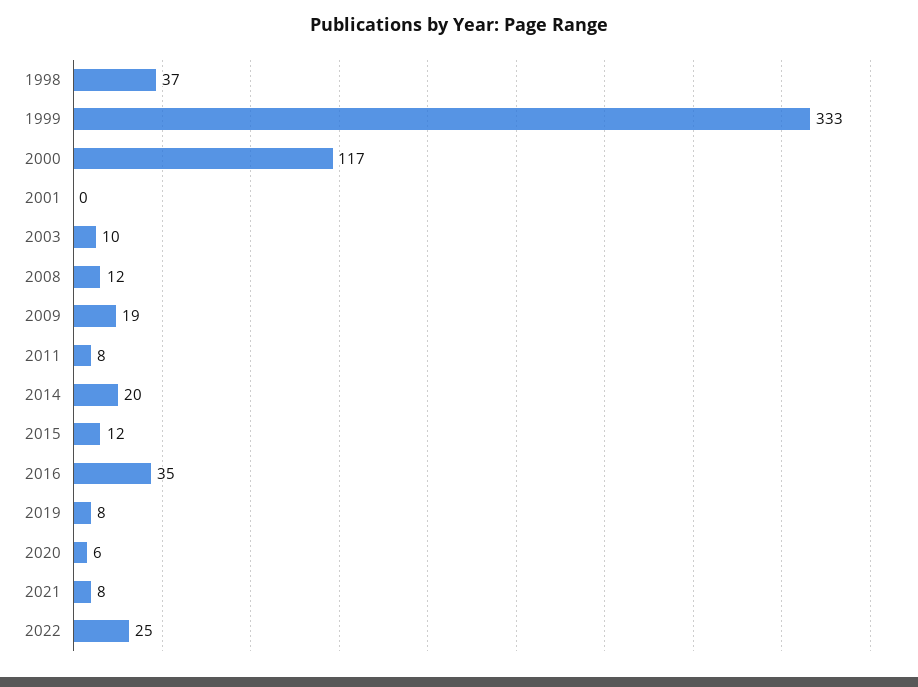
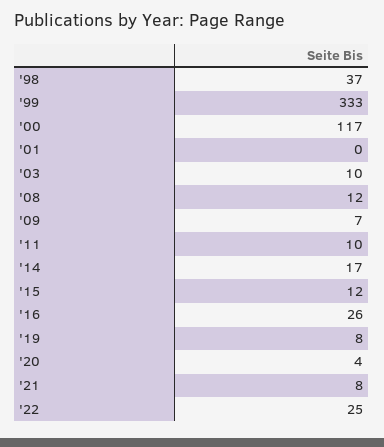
  {
    "1998": 37,
    "1999": 333,
    "2000": 117,
    "2001": 0,
    "2003": 10,
    "2008": 12,
-   "2009": 19,
+   "2009": 7,
-   "2011": 8,
+   "2011": 10,
-   "2014": 20,
+   "2014": 17,
    "2015": 12,
-   "2016": 35,
+   "2016": 26,
    "2019": 8,
-   "2020": 6,
+   "2020": 4,
    "2021": 8,
    "2022": 25
  }

